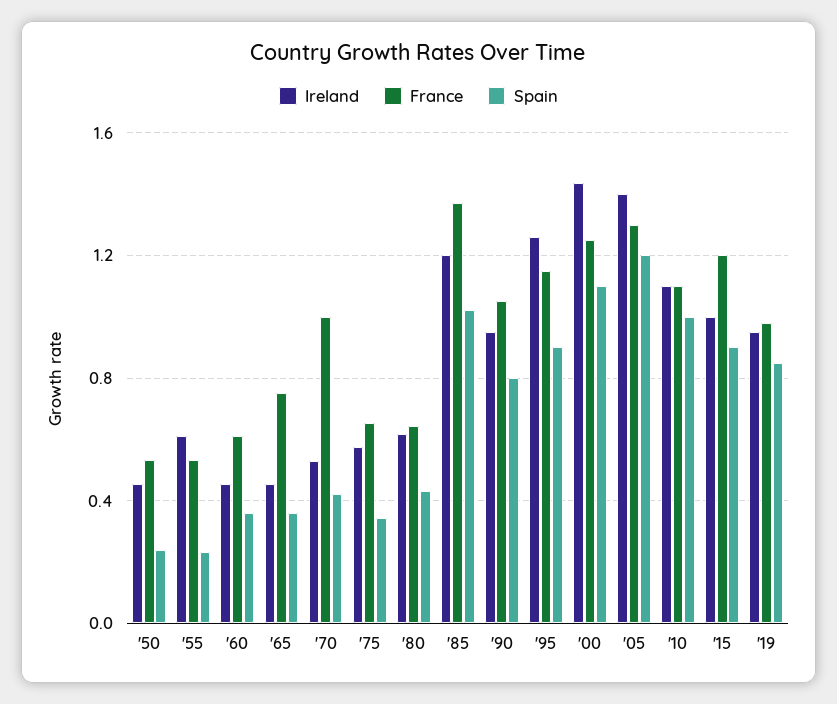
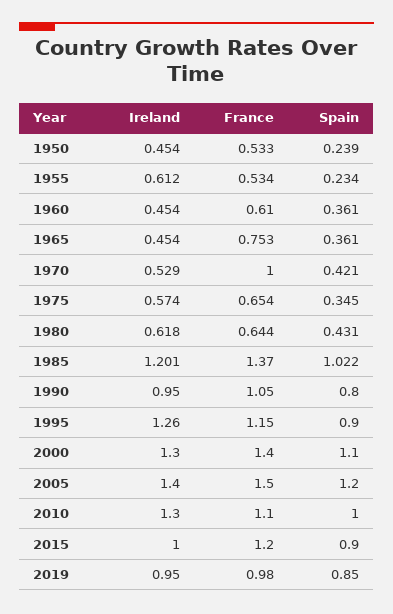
  {
    "Ireland": {
      "'50": 0.454,
      "'55": 0.612,
      "'60": 0.454,
      "'65": 0.454,
      "'70": 0.529,
      "'75": 0.574,
      "'80": 0.618,
      "'85": 1.201,
      "'90": 0.95,
      "'95": 1.26,
-     "'00": 1.45,
+     "'00": 1.3,
      "'05": 1.4,
-     "'10": 1.1,
+     "'10": 1.3,
      "'15": 1,
      "'19": 0.95
    },
    "France": {
      "'50": 0.533,
      "'55": 0.534,
      "'60": 0.61,
      "'65": 0.753,
      "'70": 1,
      "'75": 0.654,
      "'80": 0.644,
      "'85": 1.37,
      "'90": 1.05,
      "'95": 1.15,
-     "'00": 1.25,
+     "'00": 1.4,
-     "'05": 1.3,
+     "'05": 1.5,
      "'10": 1.1,
      "'15": 1.2,
      "'19": 0.98
    },
    "Spain": {
      "'50": 0.239,
      "'55": 0.234,
      "'60": 0.361,
      "'65": 0.361,
      "'70": 0.421,
      "'75": 0.345,
      "'80": 0.431,
      "'85": 1.022,
      "'90": 0.8,
      "'95": 0.9,
      "'00": 1.1,
      "'05": 1.2,
      "'10": 1,
      "'15": 0.9,
      "'19": 0.85
    }
  }

